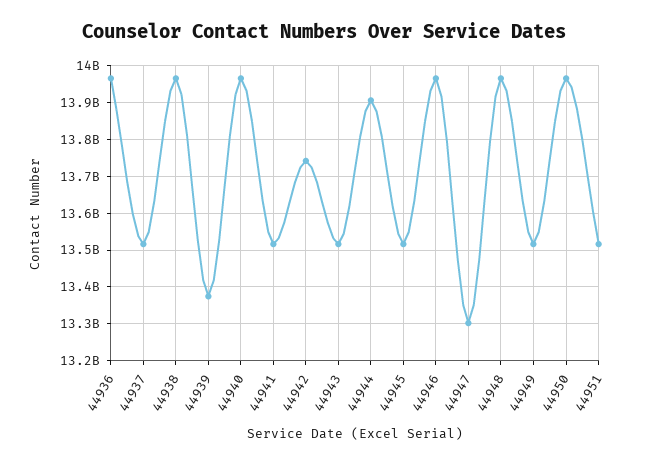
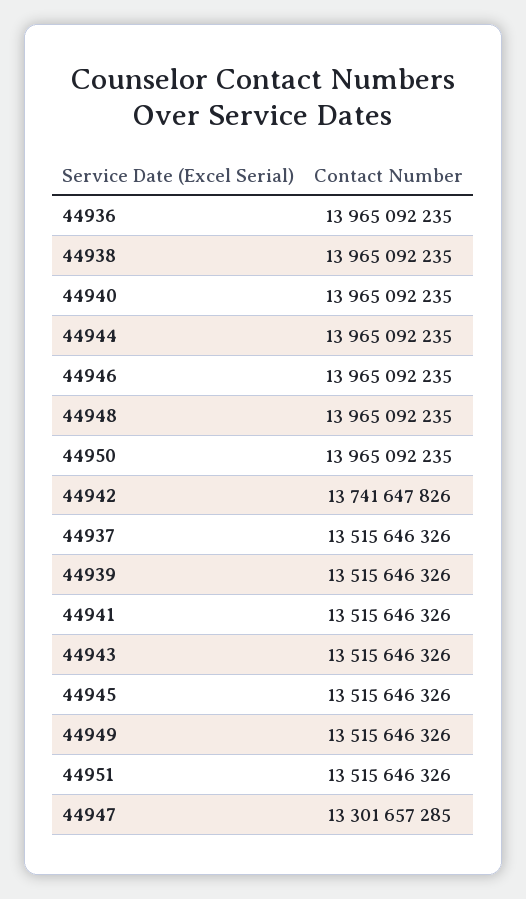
  {
    "44936": 13965092235,
    "44937": 13515646326,
    "44938": 13965092235,
-   "44939": 13380000000,
+   "44939": 13515646326,
    "44940": 13965092235,
    "44941": 13515646326,
    "44942": 13741647826,
    "44943": 13515646326,
-   "44944": 13900000000,
+   "44944": 13965092235,
    "44945": 13515646326,
    "44946": 13965092235,
    "44947": 13301657285,
    "44948": 13965092235,
    "44949": 13515646326,
    "44950": 13965092235,
    "44951": 13515646326
  }

